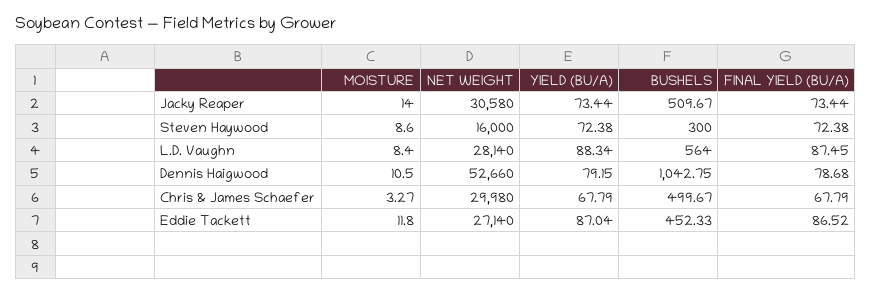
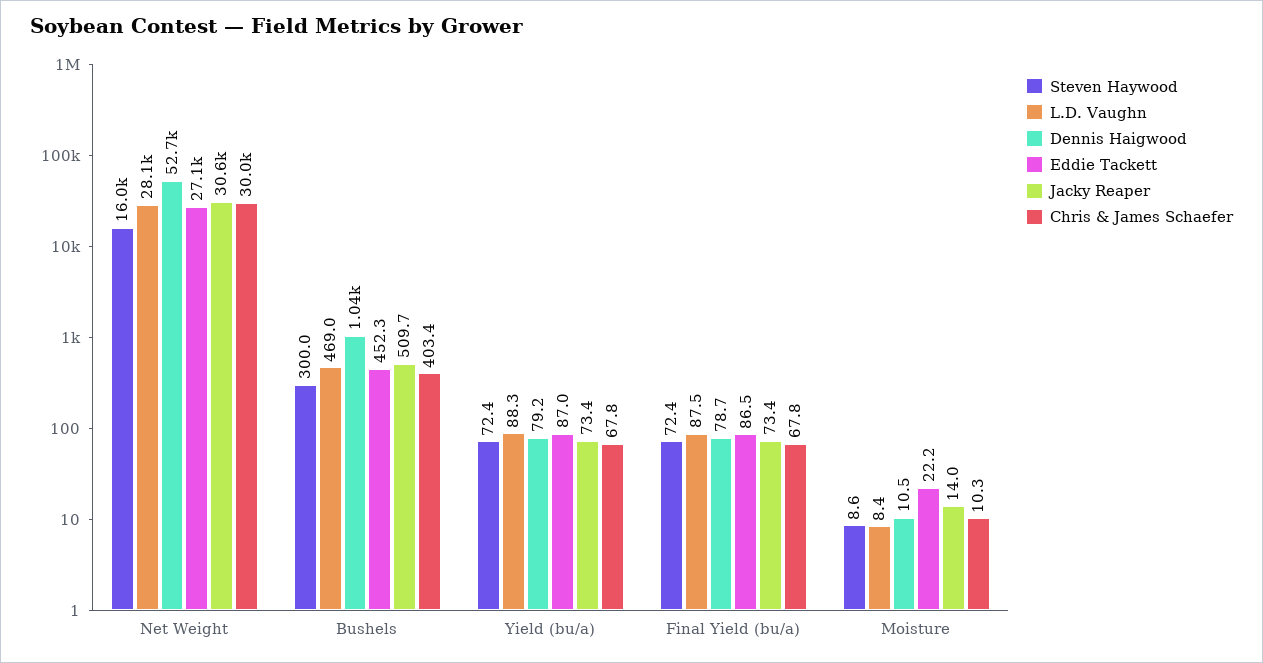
  {
    "Jacky Reaper": {
      "MOISTURE": 14,
      "NET WEIGHT": 30580,
      "YIELD (BU/A)": 73.44,
      "BUSHELS": 509.67,
      "FINAL YIELD (BU/A)": 73.44
    },
    "Steven Haywood": {
      "MOISTURE": 8.6,
      "NET WEIGHT": 16000,
      "YIELD (BU/A)": 72.38,
      "BUSHELS": 300,
      "FINAL YIELD (BU/A)": 72.38
    },
    "L.D. Vaughn": {
      "MOISTURE": 8.4,
      "NET WEIGHT": 28140,
      "YIELD (BU/A)": 88.34,
-     "BUSHELS": 564,
+     "BUSHELS": 469,
      "FINAL YIELD (BU/A)": 87.45
    },
    "Dennis Haigwood": {
      "MOISTURE": 10.5,
      "NET WEIGHT": 52660,
      "YIELD (BU/A)": 79.15,
      "BUSHELS": 1042.75,
      "FINAL YIELD (BU/A)": 78.68
    },
    "Chris & James Schaefer": {
-     "MOISTURE": 3.27,
+     "MOISTURE": 10.3,
      "NET WEIGHT": 29980,
      "YIELD (BU/A)": 67.79,
-     "BUSHELS": 499.67,
+     "BUSHELS": 403.4,
      "FINAL YIELD (BU/A)": 67.79
    },
    "Eddie Tackett": {
-     "MOISTURE": 11.8,
+     "MOISTURE": 22.2,
      "NET WEIGHT": 27140,
      "YIELD (BU/A)": 87.04,
      "BUSHELS": 452.33,
      "FINAL YIELD (BU/A)": 86.52
    }
  }

